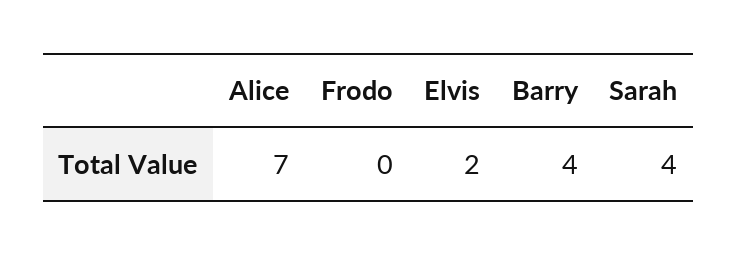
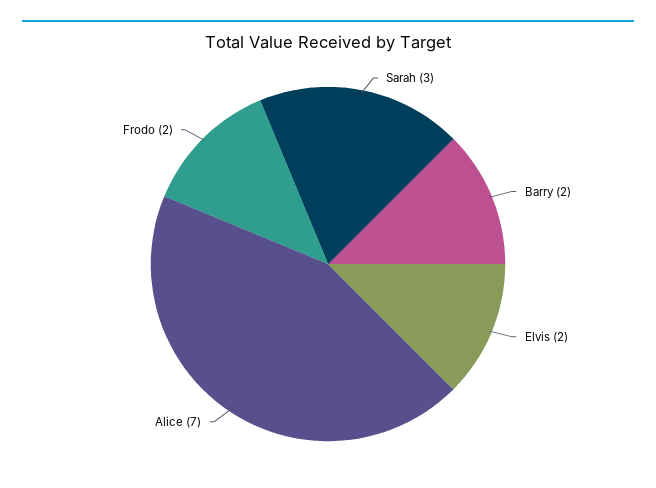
  {
    "Alice": 7,
-   "Frodo": 0,
+   "Frodo": 2,
    "Elvis": 2,
-   "Barry": 4,
+   "Barry": 2,
-   "Sarah": 4
+   "Sarah": 3
  }

